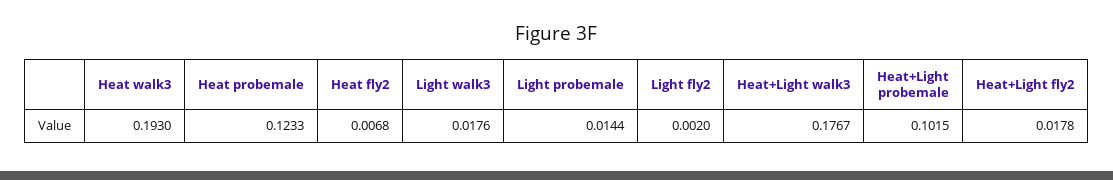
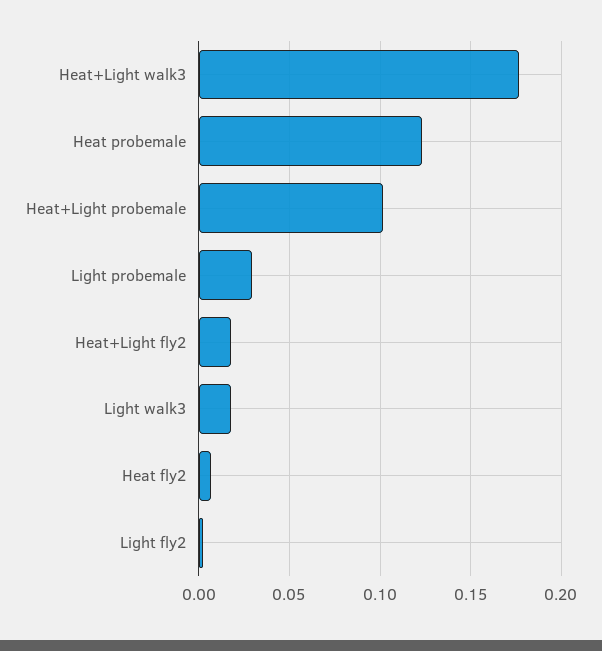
  {
-   "Heat walk3": 0.193,
    "Heat probemale": 0.1233,
    "Heat fly2": 0.0068,
    "Light walk3": 0.0176,
-   "Light probemale": 0.0144,
+   "Light probemale": 0.03,
    "Light fly2": 0.002,
    "Heat+Light walk3": 0.1767,
    "Heat+Light probemale": 0.1015,
    "Heat+Light fly2": 0.0178
  }

